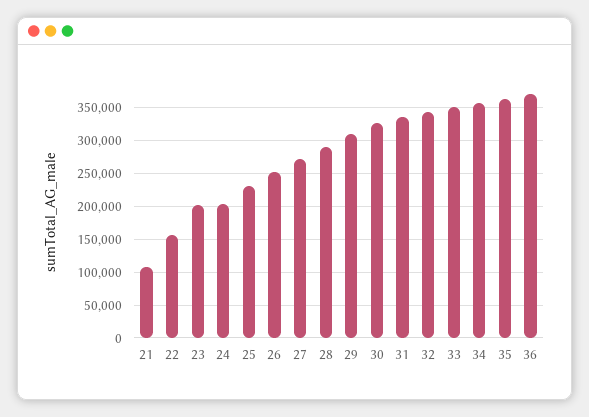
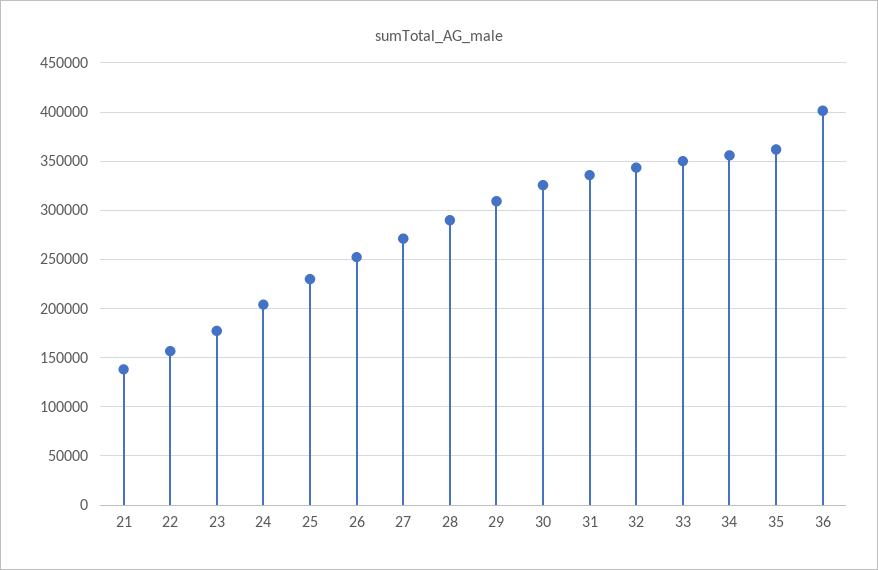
  {
-   "21": 110000,
+   "21": 140000,
    "22": 160000,
-   "23": 200000,
+   "23": 180000,
    "24": 200000,
    "25": 230000,
    "26": 250000,
    "27": 270000,
    "28": 290000,
    "29": 310000,
    "30": 330000,
    "31": 340000,
    "32": 340000,
    "33": 350000,
    "34": 360000,
    "35": 360000,
-   "36": 370000
+   "36": 400000
  }

